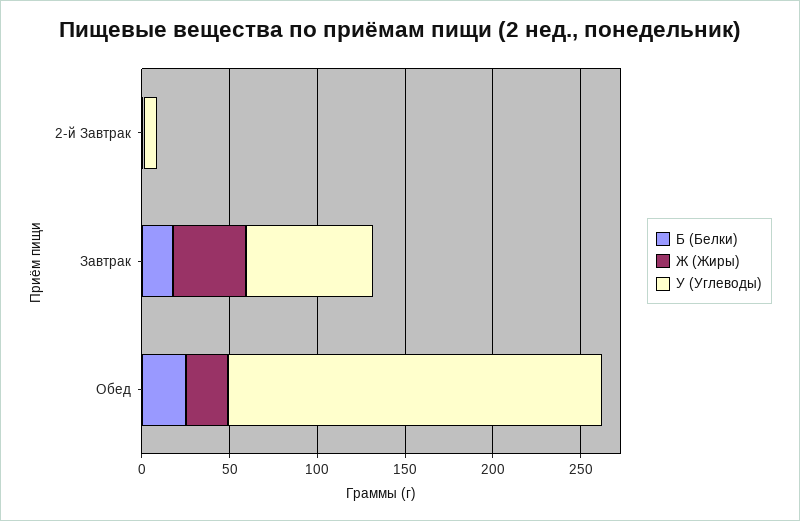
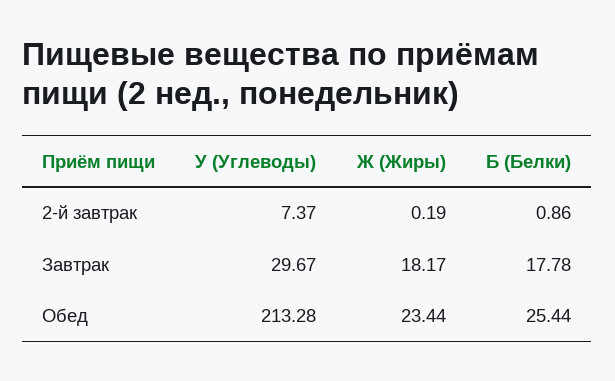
  {
    "Б (Белки)": {
      "2-й Завтрак": 0.86,
      "Завтрак": 17.78,
      "Обед": 25.44
    },
    "Ж (Жиры)": {
      "2-й Завтрак": 0.19,
-     "Завтрак": 40,
+     "Завтрак": 18.17,
      "Обед": 23.44
    },
    "У (Углеводы)": {
      "2-й Завтрак": 7.37,
-     "Завтрак": 70,
+     "Завтрак": 29.67,
      "Обед": 213.28
    }
  }

